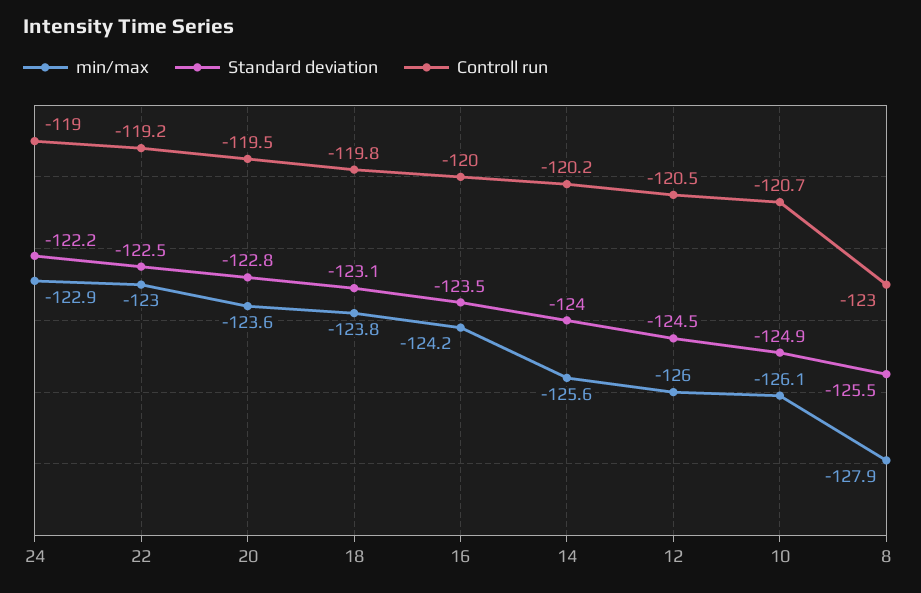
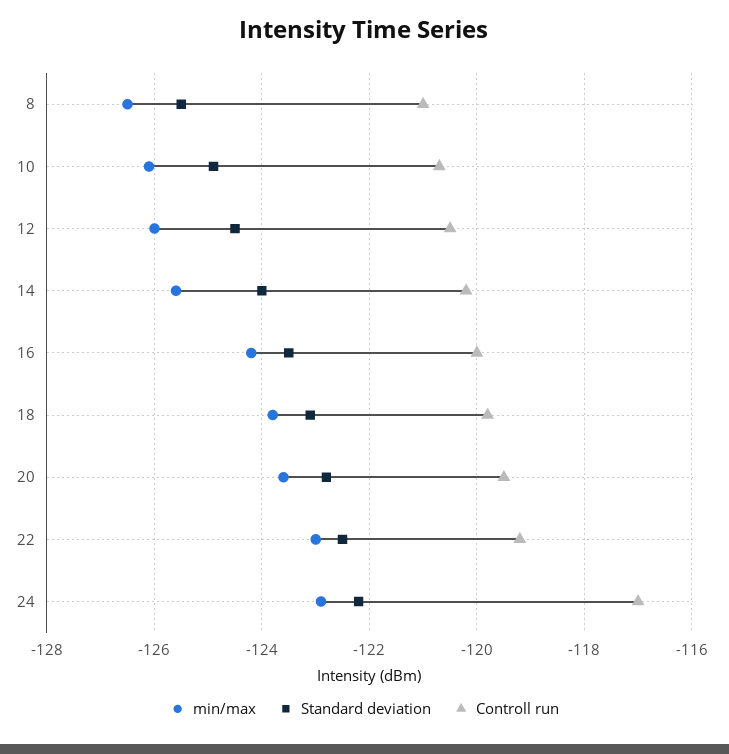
  {
    "min/max": {
      "24": -122.9,
      "22": -123,
      "20": -123.6,
      "18": -123.8,
      "16": -124.2,
      "14": -125.6,
      "12": -126,
      "10": -126.1,
-     "8": -127.9
+     "8": -126.5
    },
    "Standard deviation": {
      "24": -122.2,
      "22": -122.5,
      "20": -122.8,
      "18": -123.1,
      "16": -123.5,
      "14": -124,
      "12": -124.5,
      "10": -124.9,
      "8": -125.5
    },
    "Controll run": {
-     "24": -119,
+     "24": -117,
      "22": -119.2,
      "20": -119.5,
      "18": -119.8,
      "16": -120,
      "14": -120.2,
      "12": -120.5,
      "10": -120.7,
-     "8": -123
+     "8": -121
    }
  }

